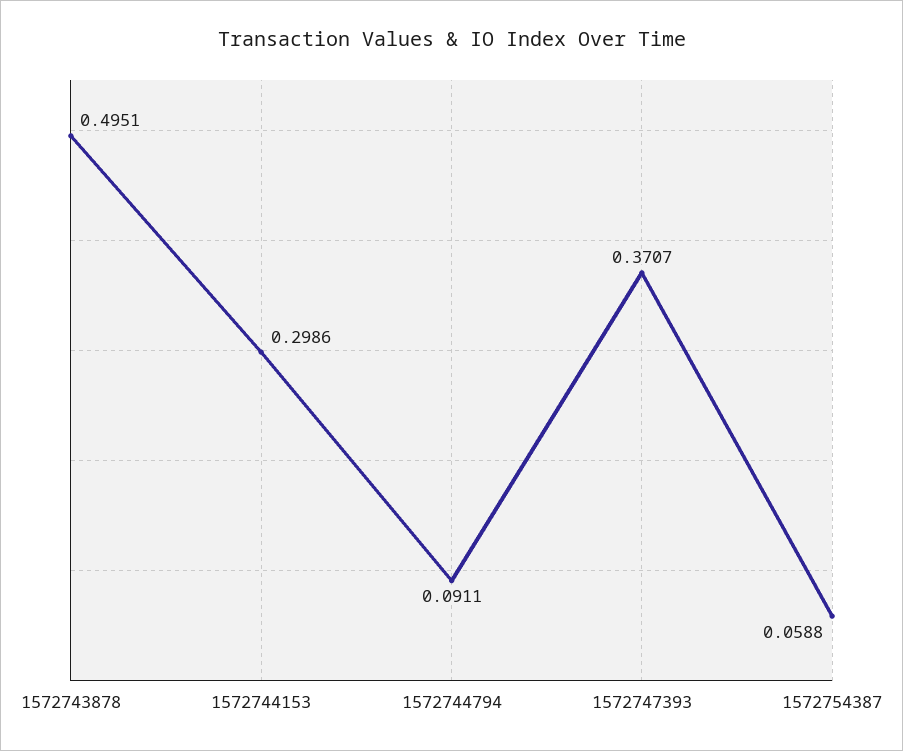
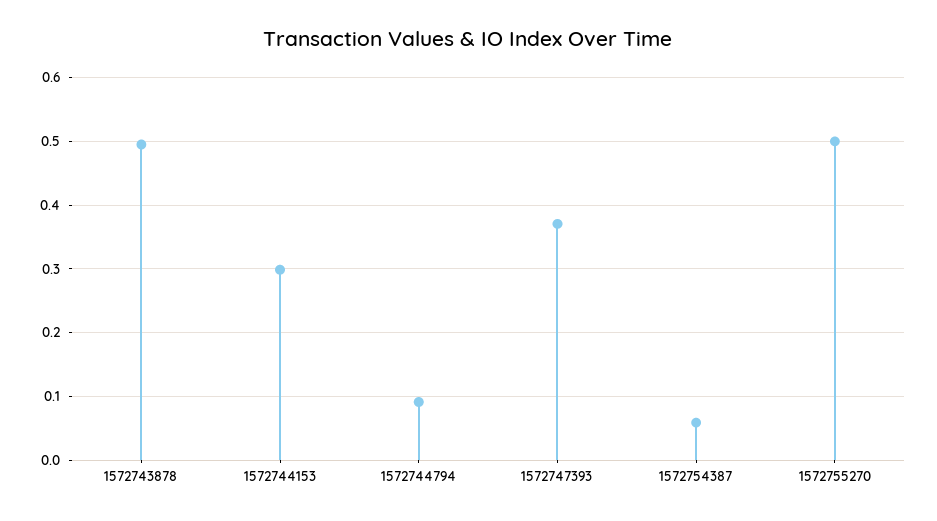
  {
    "1572743878": 0.4951,
    "1572744153": 0.2986,
    "1572744794": 0.0911,
    "1572747393": 0.3707,
-   "1572754387": 0.0588
+   "1572754387": 0.0588,
+   "1572755270": 0.5
  }

